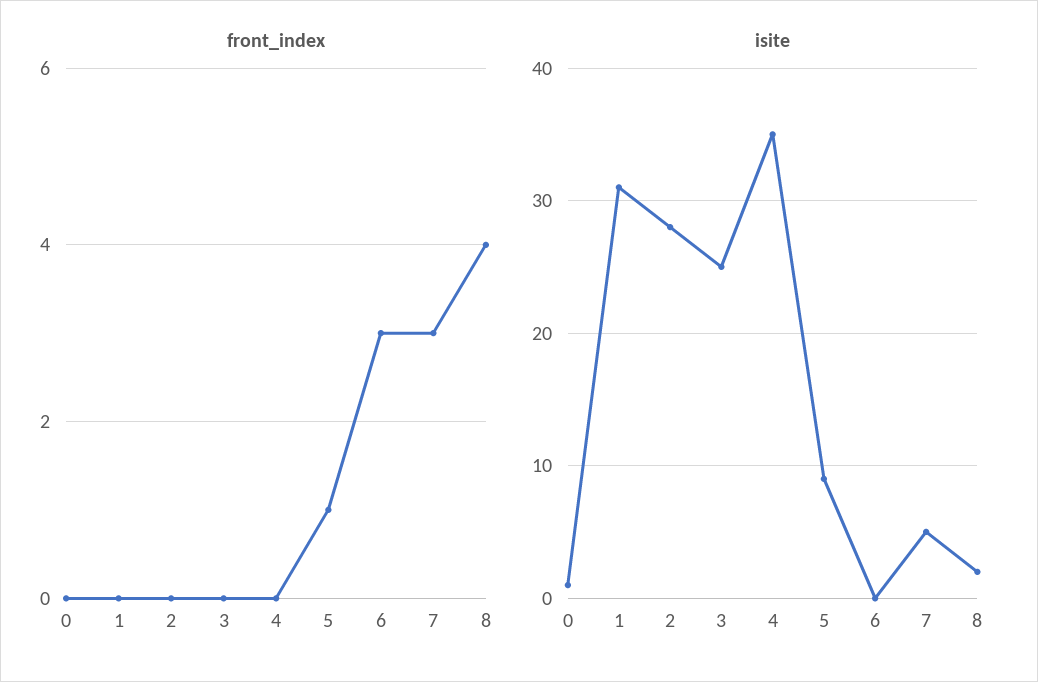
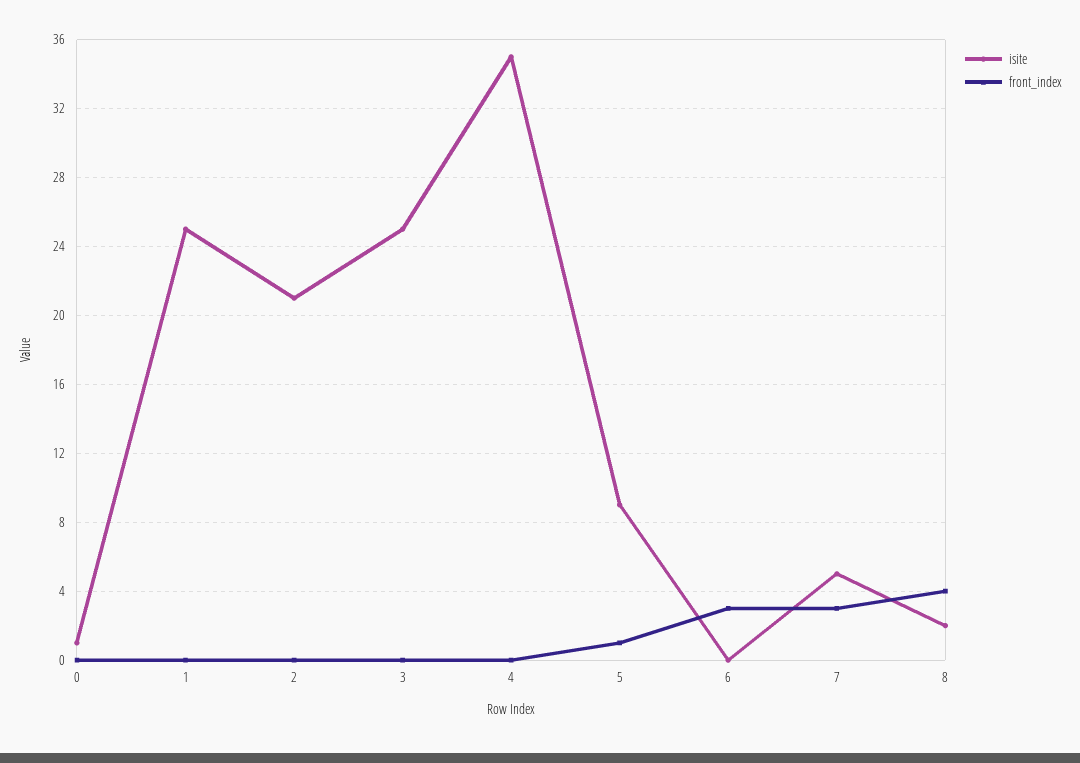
  {
    "front_index": {
      "0": 0,
      "1": 0,
      "2": 0,
      "3": 0,
      "4": 0,
      "5": 1,
      "6": 3,
      "7": 3,
      "8": 4
    },
    "isite": {
      "0": 1,
-     "1": 31,
+     "1": 25,
-     "2": 28,
+     "2": 21,
      "3": 25,
      "4": 35,
      "5": 9,
      "6": 0,
      "7": 5,
      "8": 2
    }
  }

